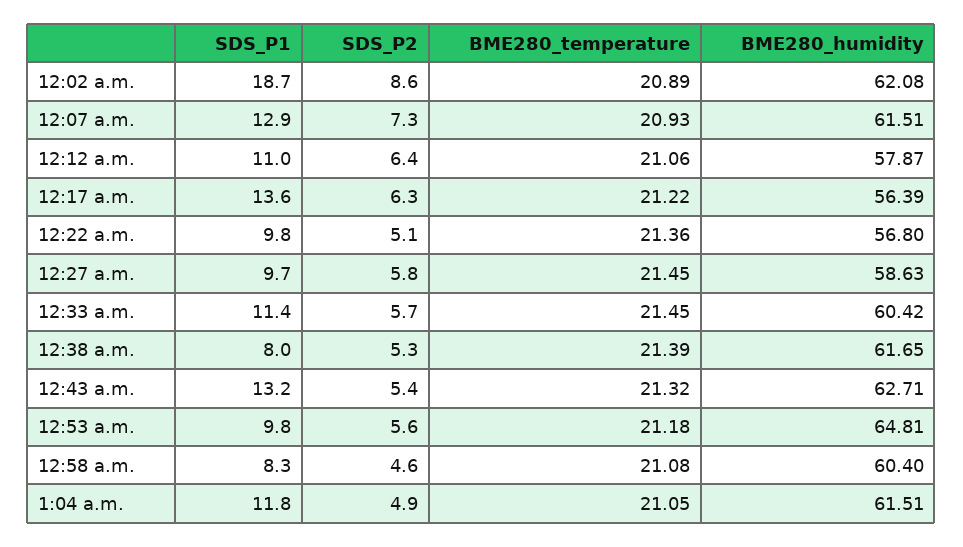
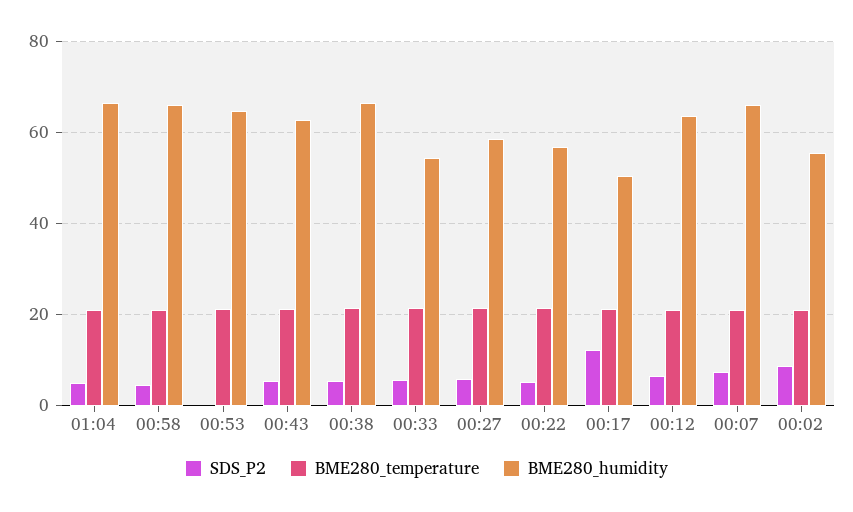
  {
-   "SDS_P1": {
-     "12:02 a.m.": 18.7,
-     "12:07 a.m.": 12.9,
-     "12:12 a.m.": 11,
-     "12:17 a.m.": 13.6,
-     "12:22 a.m.": 9.8,
-     "12:27 a.m.": 9.7,
-     "12:33 a.m.": 11.4,
-     "12:38 a.m.": 8,
-     "12:43 a.m.": 13.2,
-     "12:53 a.m.": 9.8,
-     "12:58 a.m.": 8.3,
-     "1:04 a.m.": 11.8
-   },
    "SDS_P2": {
      "12:02 a.m.": 8.6,
      "12:07 a.m.": 7.3,
      "12:12 a.m.": 6.4,
-     "12:17 a.m.": 6.3,
+     "12:17 a.m.": 12,
      "12:22 a.m.": 5.1,
      "12:27 a.m.": 5.8,
      "12:33 a.m.": 5.7,
      "12:38 a.m.": 5.3,
      "12:43 a.m.": 5.4,
-     "12:53 a.m.": 5.6,
+     "12:53 a.m.": 0,
      "12:58 a.m.": 4.6,
      "1:04 a.m.": 4.9
    },
    "BME280_temperature": {
      "12:02 a.m.": 20.89,
      "12:07 a.m.": 20.93,
      "12:12 a.m.": 21.06,
      "12:17 a.m.": 21.22,
      "12:22 a.m.": 21.36,
      "12:27 a.m.": 21.45,
      "12:33 a.m.": 21.45,
      "12:38 a.m.": 21.39,
      "12:43 a.m.": 21.32,
      "12:53 a.m.": 21.18,
      "12:58 a.m.": 21.08,
      "1:04 a.m.": 21.05
    },
    "BME280_humidity": {
-     "12:02 a.m.": 62.08,
+     "12:02 a.m.": 56,
-     "12:07 a.m.": 61.51,
+     "12:07 a.m.": 66,
-     "12:12 a.m.": 57.87,
+     "12:12 a.m.": 64,
-     "12:17 a.m.": 56.39,
+     "12:17 a.m.": 50,
      "12:22 a.m.": 56.8,
      "12:27 a.m.": 58.63,
-     "12:33 a.m.": 60.42,
+     "12:33 a.m.": 54,
-     "12:38 a.m.": 61.65,
+     "12:38 a.m.": 66,
      "12:43 a.m.": 62.71,
      "12:53 a.m.": 64.81,
-     "12:58 a.m.": 60.4,
+     "12:58 a.m.": 66,
-     "1:04 a.m.": 61.51
+     "1:04 a.m.": 66
    }
  }

